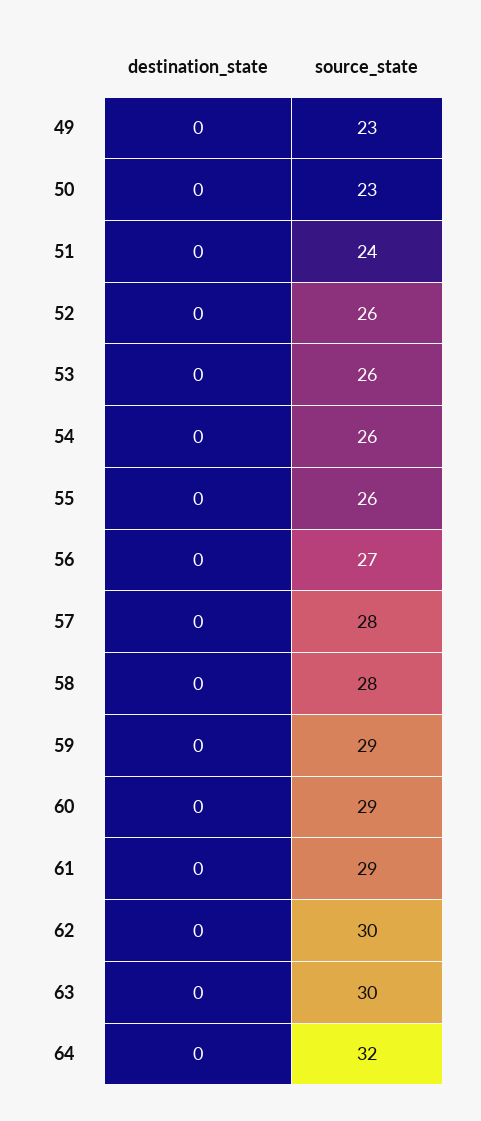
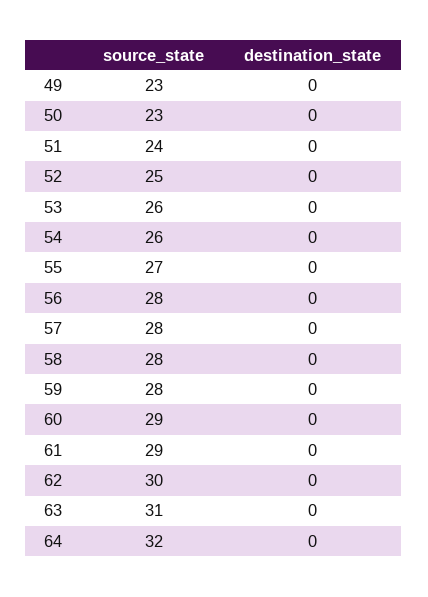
  {
    "destination_state": {
      "49": 0,
      "50": 0,
      "51": 0,
      "52": 0,
      "53": 0,
      "54": 0,
      "55": 0,
      "56": 0,
      "57": 0,
      "58": 0,
      "59": 0,
      "60": 0,
      "61": 0,
      "62": 0,
      "63": 0,
      "64": 0
    },
    "source_state": {
      "49": 23,
      "50": 23,
      "51": 24,
-     "52": 26,
+     "52": 25,
      "53": 26,
      "54": 26,
-     "55": 26,
+     "55": 27,
-     "56": 27,
+     "56": 28,
      "57": 28,
      "58": 28,
-     "59": 29,
+     "59": 28,
      "60": 29,
      "61": 29,
      "62": 30,
-     "63": 30,
+     "63": 31,
      "64": 32
    }
  }

